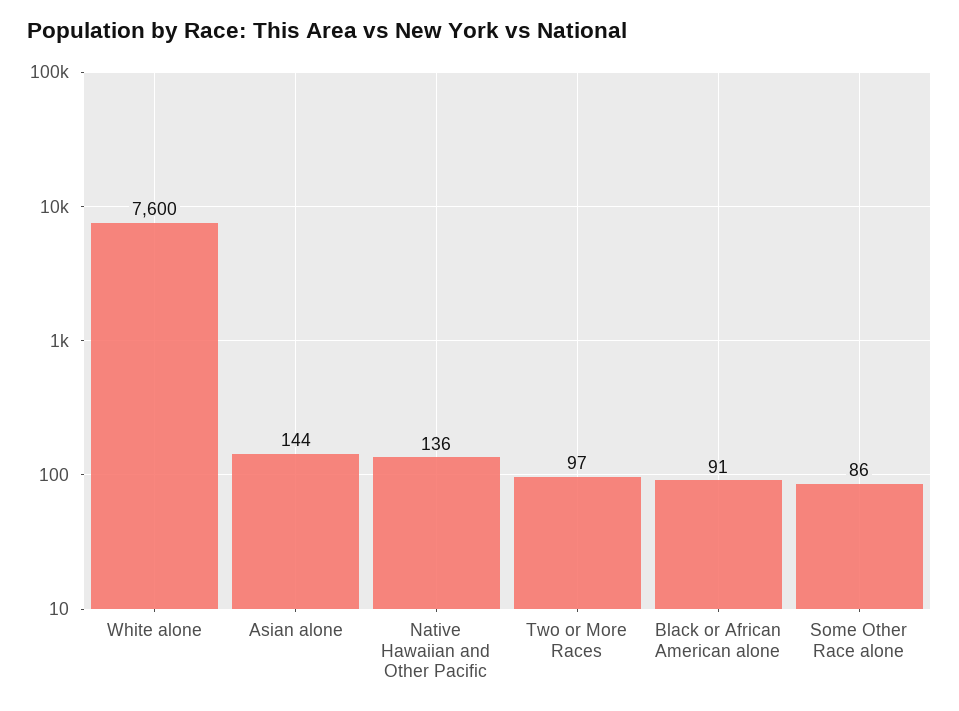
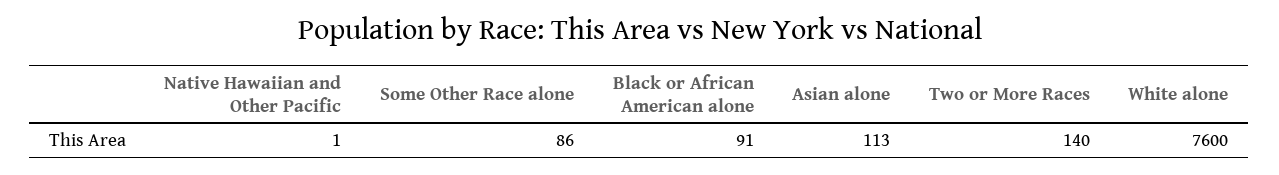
  {
    "White alone": 7600,
-   "Asian alone": 144,
+   "Asian alone": 113,
-   "Native Hawaiian and Other Pacific": 136,
+   "Native Hawaiian and Other Pacific": 1,
-   "Two or More Races": 97,
+   "Two or More Races": 140,
    "Black or African American alone": 91,
    "Some Other Race alone": 86
  }

